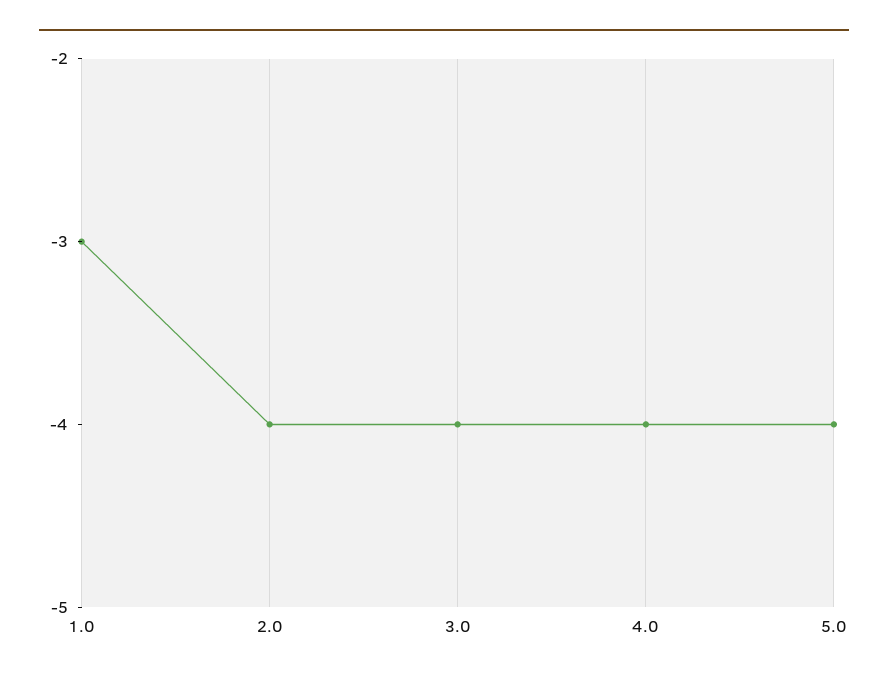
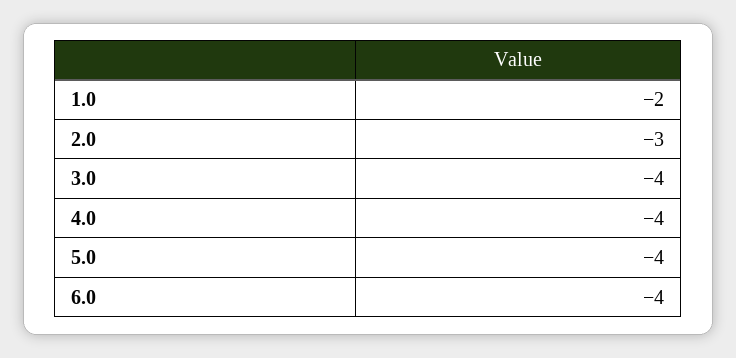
  {
-   "1.0": -3,
+   "1.0": -2,
-   "2.0": -4,
+   "2.0": -3,
    "3.0": -4,
    "4.0": -4,
-   "5.0": -4
+   "5.0": -4,
+   "6.0": -4
  }

